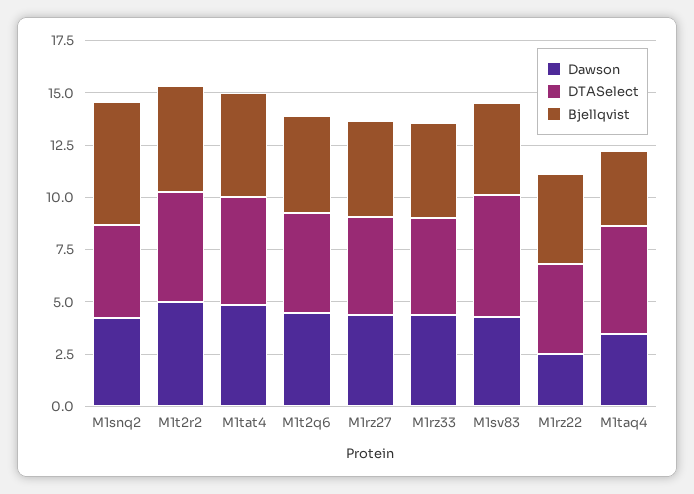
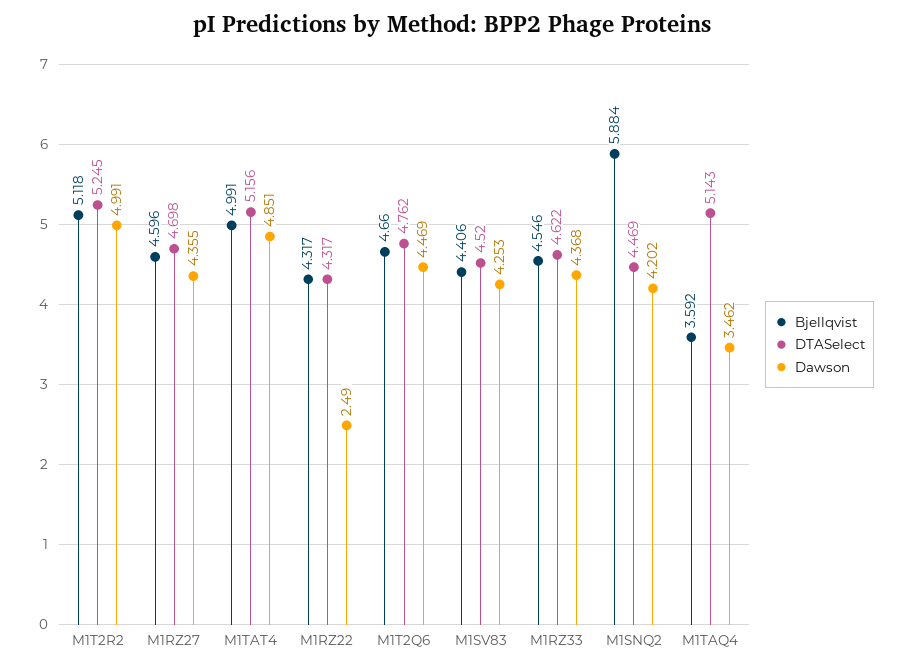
  {
    "Dawson": {
      "M1snq2": 4.202,
      "M1t2r2": 4.991,
      "M1tat4": 4.851,
      "M1t2q6": 4.469,
      "M1rz27": 4.355,
      "M1rz33": 4.368,
      "M1sv83": 4.253,
      "M1rz22": 2.49,
      "M1taq4": 3.462
    },
    "DTASelect": {
      "M1snq2": 4.469,
      "M1t2r2": 5.245,
      "M1tat4": 5.156,
      "M1t2q6": 4.762,
      "M1rz27": 4.698,
      "M1rz33": 4.622,
-     "M1sv83": 6,
+     "M1sv83": 4.52,
      "M1rz22": 4.317,
      "M1taq4": 5.143
    },
    "Bjellqvist": {
      "M1snq2": 5.884,
      "M1t2r2": 5.118,
      "M1tat4": 4.991,
      "M1t2q6": 4.66,
      "M1rz27": 4.596,
      "M1rz33": 4.546,
      "M1sv83": 4.406,
      "M1rz22": 4.317,
      "M1taq4": 3.592
    }
  }

